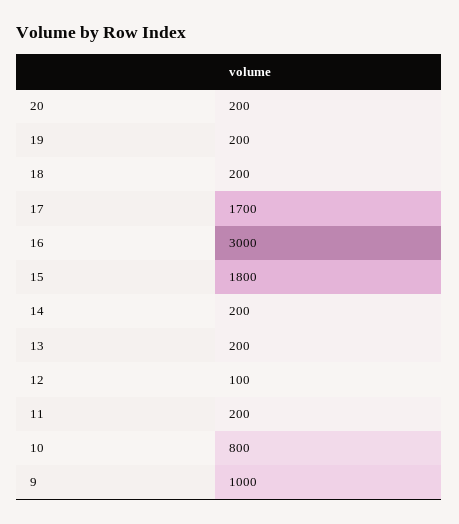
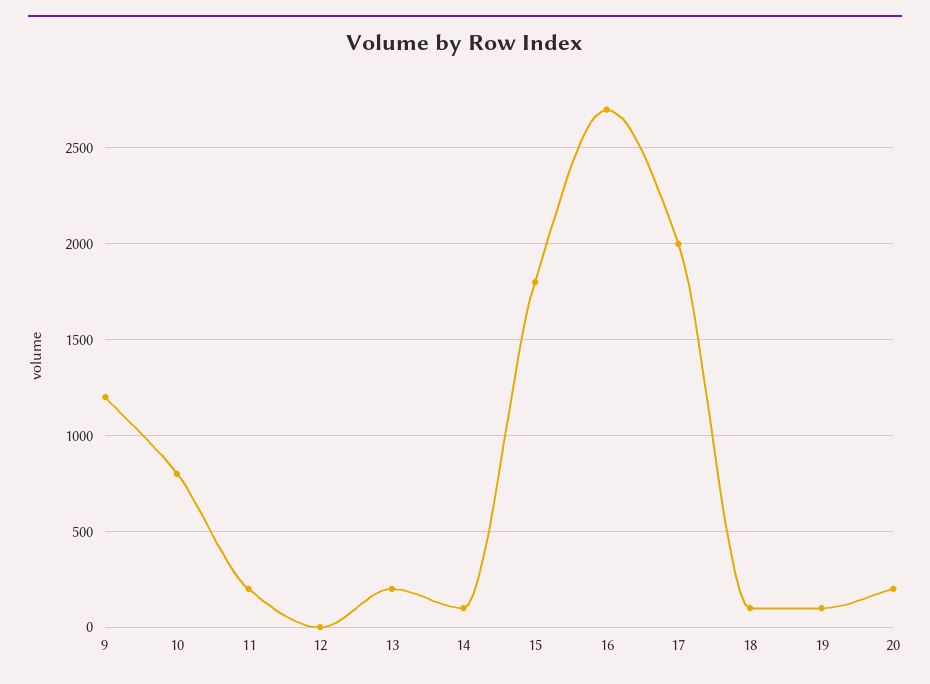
  {
    "20": 200,
-   "19": 200,
+   "19": 100,
-   "18": 200,
+   "18": 100,
-   "17": 1700,
+   "17": 2000,
-   "16": 3000,
+   "16": 2700,
    "15": 1800,
-   "14": 200,
+   "14": 100,
    "13": 200,
-   "12": 100,
+   "12": 0,
    "11": 200,
    "10": 800,
-   "9": 1000
+   "9": 1200
  }

